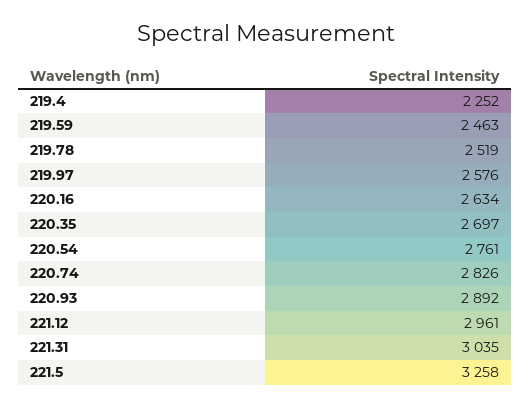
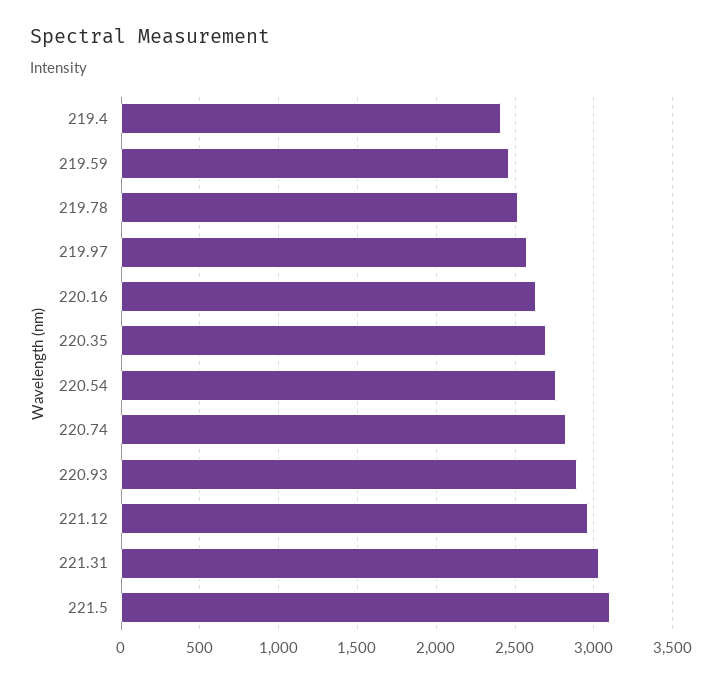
  {
-   "219.4": 2252,
+   "219.4": 2400,
    "219.59": 2463,
    "219.78": 2519,
    "219.97": 2576,
    "220.16": 2634,
    "220.35": 2697,
    "220.54": 2761,
    "220.74": 2826,
    "220.93": 2892,
    "221.12": 2961,
    "221.31": 3035,
-   "221.5": 3258
+   "221.5": 3100
  }

